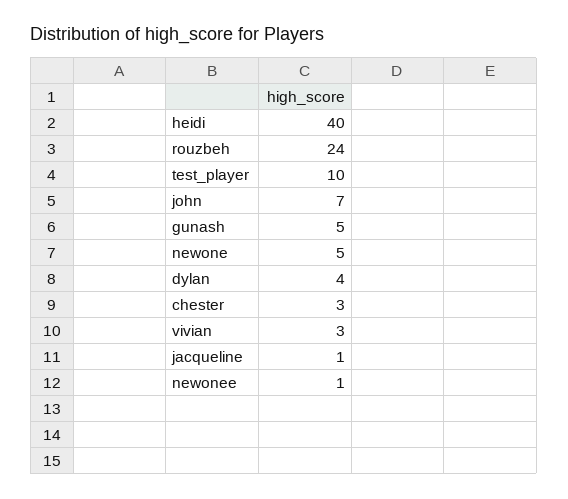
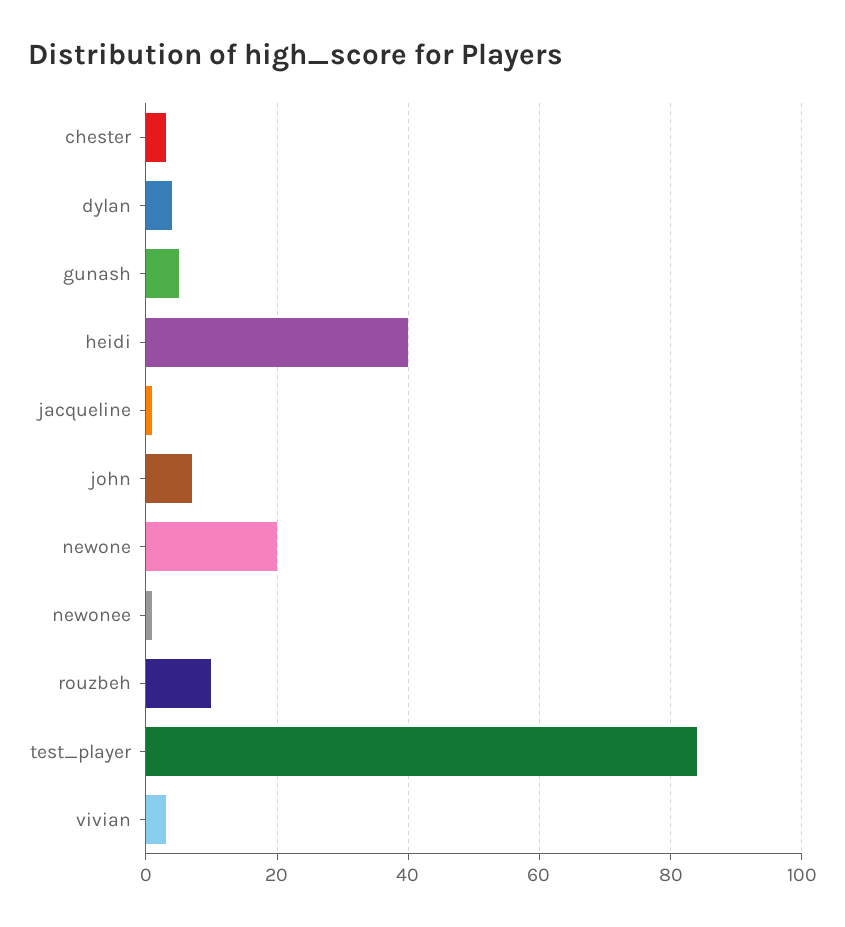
  {
    "heidi": 40,
-   "rouzbeh": 24,
+   "rouzbeh": 10,
-   "test_player": 10,
+   "test_player": 85,
    "john": 7,
    "gunash": 5,
-   "newone": 5,
+   "newone": 20,
    "dylan": 4,
    "chester": 3,
    "vivian": 3,
    "jacqueline": 1,
    "newonee": 1
  }

